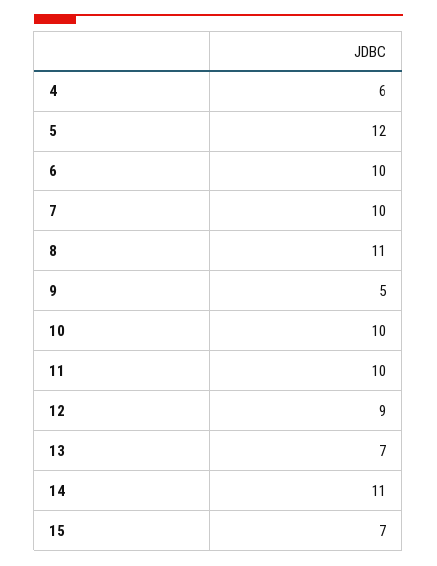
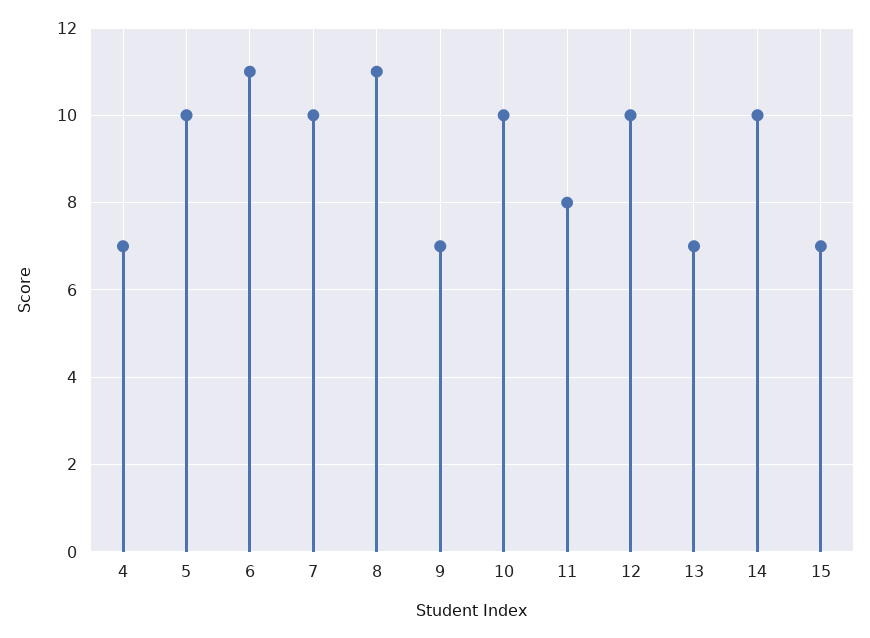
  {
-   "4": 6,
+   "4": 7,
-   "5": 12,
+   "5": 10,
-   "6": 10,
+   "6": 11,
    "7": 10,
    "8": 11,
-   "9": 5,
+   "9": 7,
    "10": 10,
-   "11": 10,
+   "11": 8,
-   "12": 9,
+   "12": 10,
    "13": 7,
-   "14": 11,
+   "14": 10,
    "15": 7
  }

